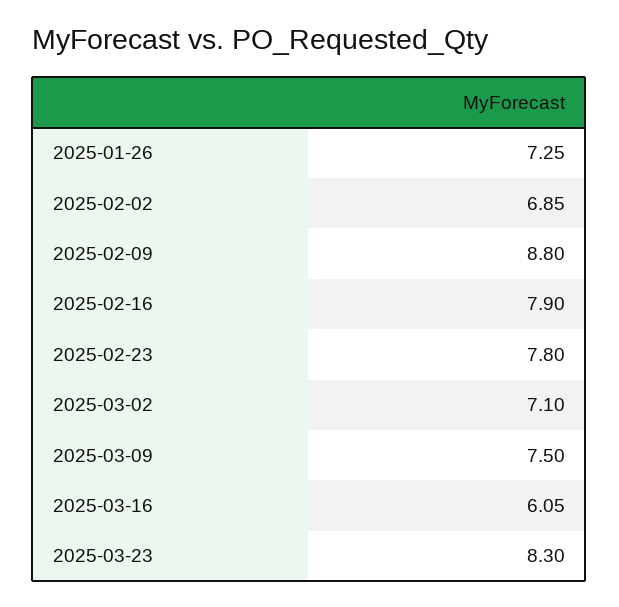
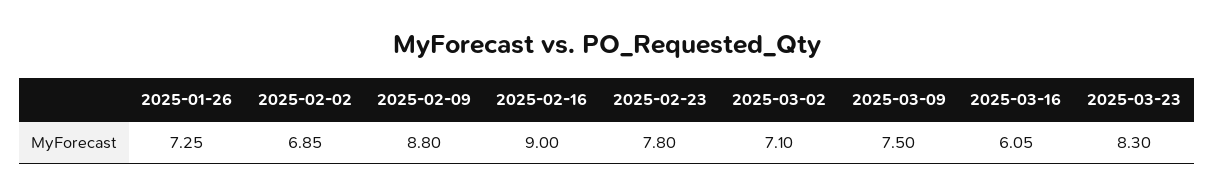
  {
    "2025-01-26": 7.25,
    "2025-02-02": 6.85,
    "2025-02-09": 8.8,
-   "2025-02-16": 7.9,
+   "2025-02-16": 9,
    "2025-02-23": 7.8,
    "2025-03-02": 7.1,
    "2025-03-09": 7.5,
    "2025-03-16": 6.05,
    "2025-03-23": 8.3
  }

